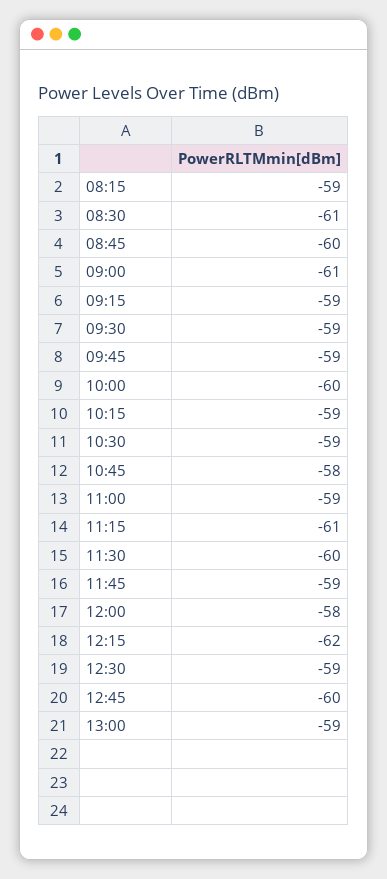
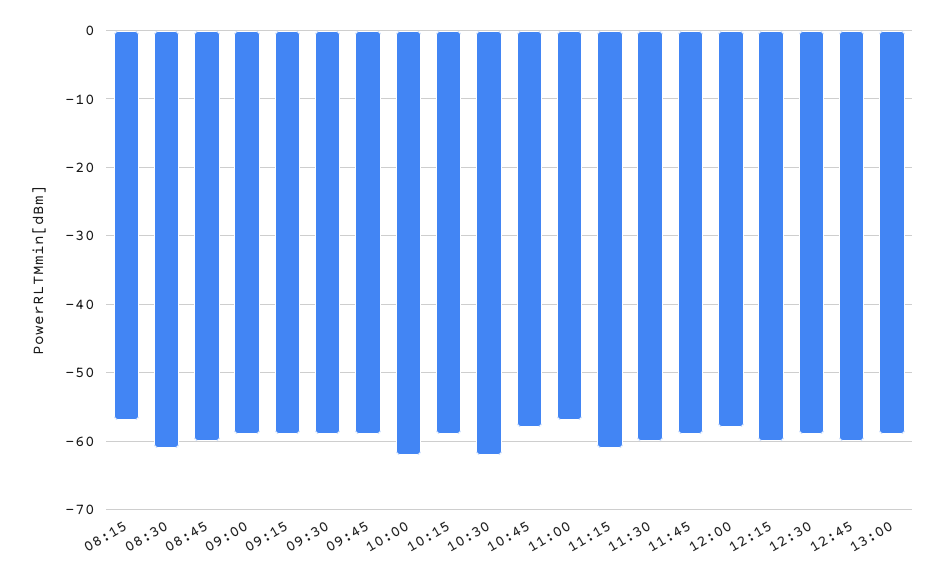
  {
-   "08:15": -59,
+   "08:15": -57,
    "08:30": -61,
    "08:45": -60,
-   "09:00": -61,
+   "09:00": -59,
    "09:15": -59,
    "09:30": -59,
    "09:45": -59,
-   "10:00": -60,
+   "10:00": -62,
    "10:15": -59,
-   "10:30": -59,
+   "10:30": -62,
    "10:45": -58,
-   "11:00": -59,
+   "11:00": -57,
    "11:15": -61,
    "11:30": -60,
    "11:45": -59,
    "12:00": -58,
-   "12:15": -62,
+   "12:15": -60,
    "12:30": -59,
    "12:45": -60,
    "13:00": -59
  }

